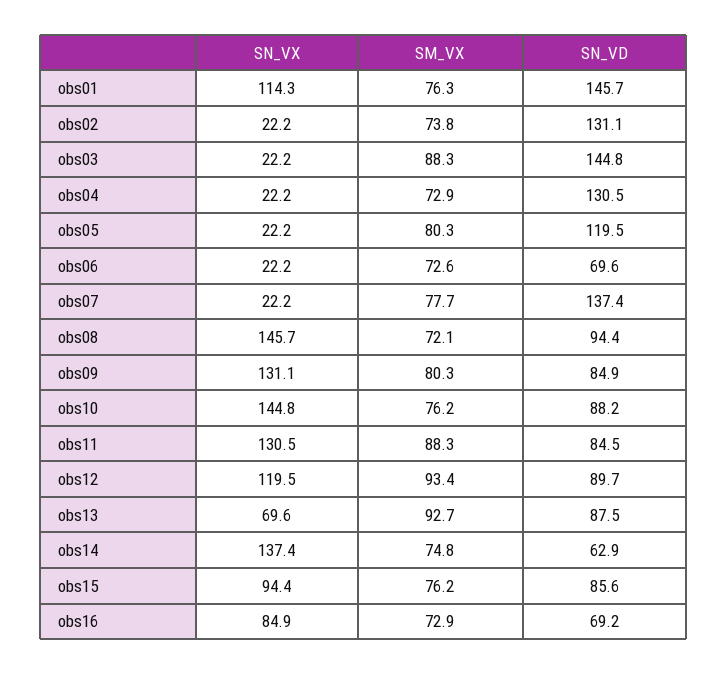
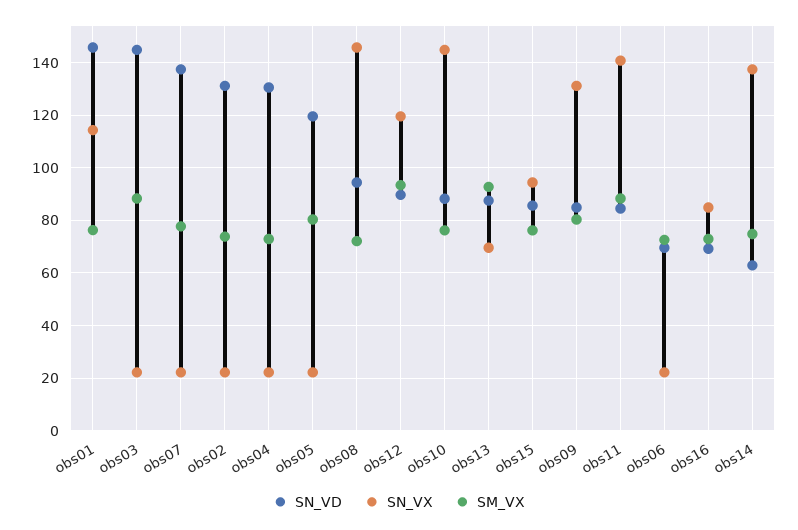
  {
    "SN_VX": {
      "obs01": 114.3,
      "obs02": 22.2,
      "obs03": 22.2,
      "obs04": 22.2,
      "obs05": 22.2,
      "obs06": 22.2,
      "obs07": 22.2,
      "obs08": 145.7,
      "obs09": 131.1,
      "obs10": 144.8,
-     "obs11": 130.5,
+     "obs11": 140,
      "obs12": 119.5,
      "obs13": 69.6,
      "obs14": 137.4,
      "obs15": 94.4,
      "obs16": 84.9
    },
    "SM_VX": {
      "obs01": 76.3,
      "obs02": 73.8,
      "obs03": 88.3,
      "obs04": 72.9,
      "obs05": 80.3,
      "obs06": 72.6,
      "obs07": 77.7,
      "obs08": 72.1,
      "obs09": 80.3,
      "obs10": 76.2,
      "obs11": 88.3,
      "obs12": 93.4,
      "obs13": 92.7,
      "obs14": 74.8,
      "obs15": 76.2,
      "obs16": 72.9
    },
    "SN_VD": {
      "obs01": 145.7,
      "obs02": 131.1,
      "obs03": 144.8,
      "obs04": 130.5,
      "obs05": 119.5,
      "obs06": 69.6,
      "obs07": 137.4,
      "obs08": 94.4,
      "obs09": 84.9,
      "obs10": 88.2,
      "obs11": 84.5,
      "obs12": 89.7,
      "obs13": 87.5,
      "obs14": 62.9,
      "obs15": 85.6,
      "obs16": 69.2
    }
  }

